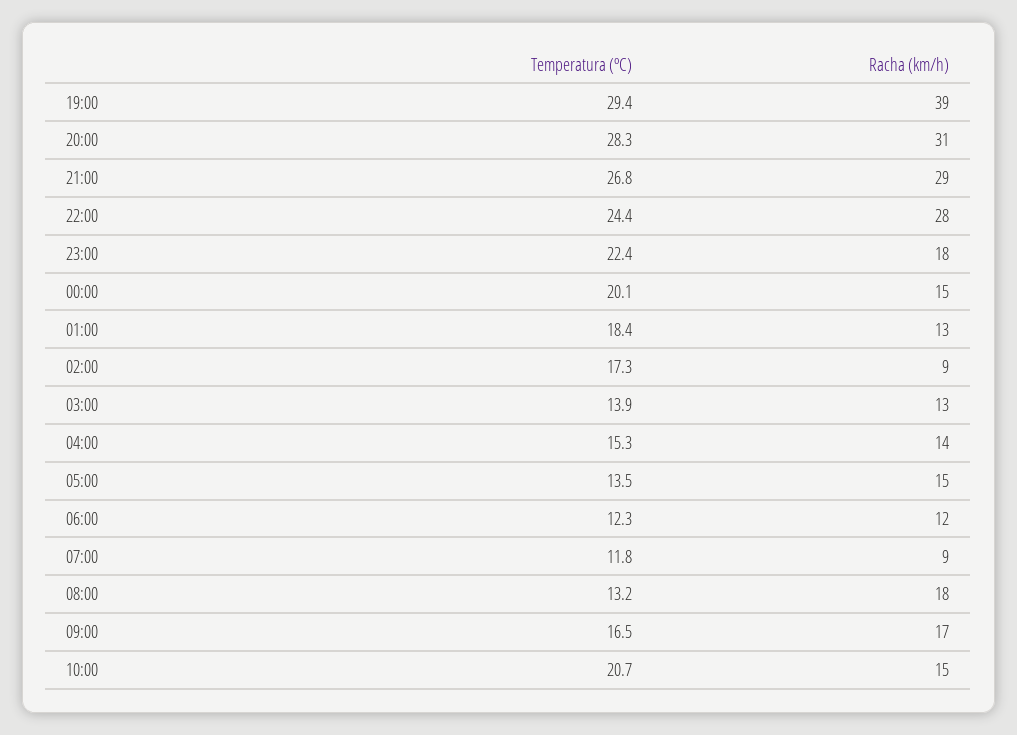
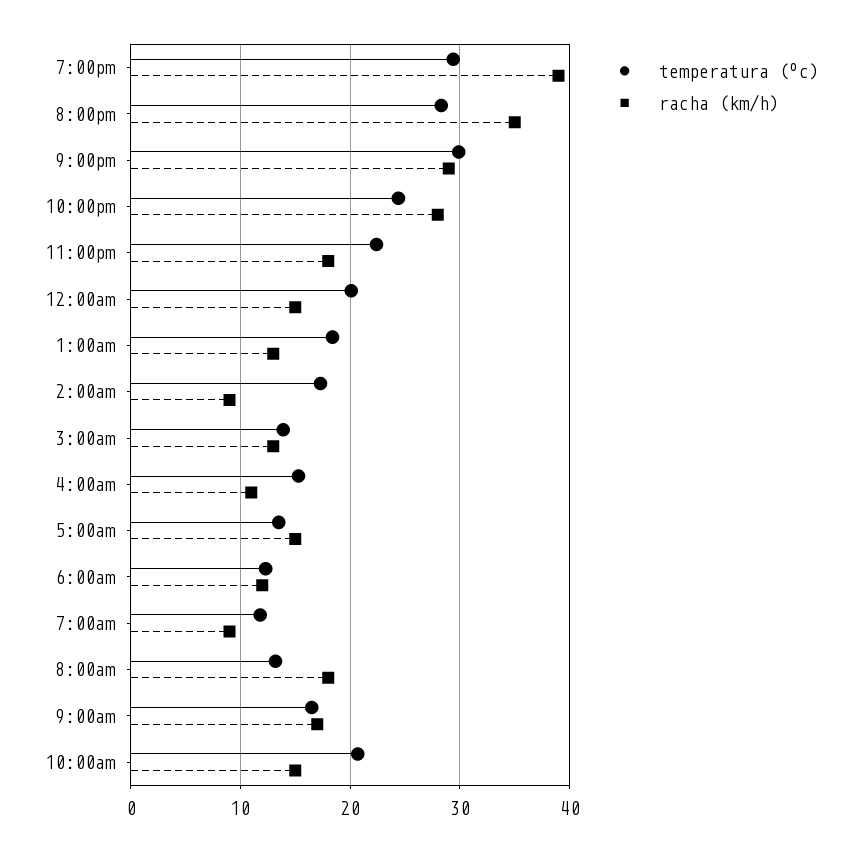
  {
    "Temperatura (ºC)": {
      "19:00": 29.4,
      "20:00": 28.3,
-     "21:00": 26.8,
+     "21:00": 30,
      "22:00": 24.4,
      "23:00": 22.4,
      "00:00": 20.1,
      "01:00": 18.4,
      "02:00": 17.3,
      "03:00": 13.9,
      "04:00": 15.3,
      "05:00": 13.5,
      "06:00": 12.3,
      "07:00": 11.8,
      "08:00": 13.2,
      "09:00": 16.5,
      "10:00": 20.7
    },
    "Racha (km/h)": {
      "19:00": 39,
-     "20:00": 31,
+     "20:00": 35,
      "21:00": 29,
      "22:00": 28,
      "23:00": 18,
      "00:00": 15,
      "01:00": 13,
      "02:00": 9,
      "03:00": 13,
-     "04:00": 14,
+     "04:00": 11,
      "05:00": 15,
      "06:00": 12,
      "07:00": 9,
      "08:00": 18,
      "09:00": 17,
      "10:00": 15
    }
  }

